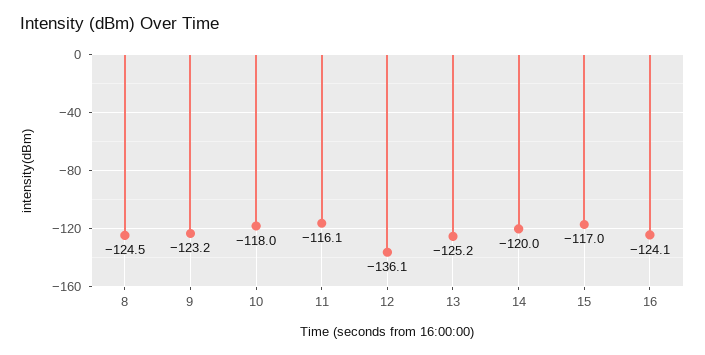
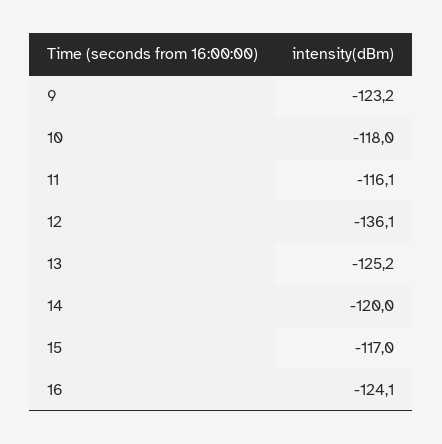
  {
-   "8": -124.5,
    "9": -123.2,
    "10": -118,
    "11": -116.1,
    "12": -136.1,
    "13": -125.2,
    "14": -120,
    "15": -117,
    "16": -124.1
  }

